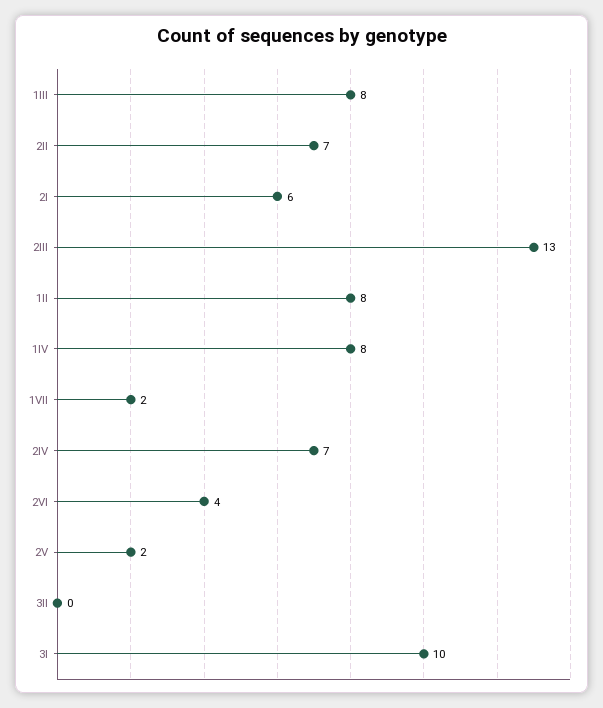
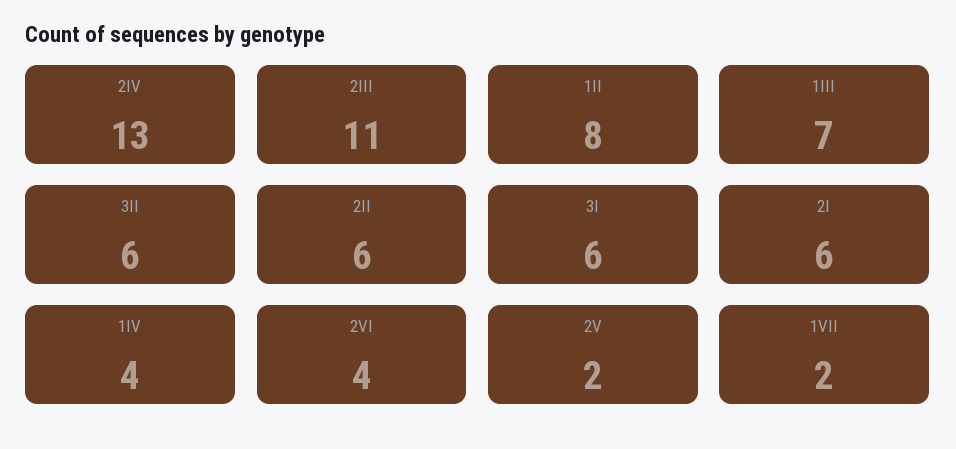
  {
-   "1III": 8,
+   "1III": 7,
-   "2II": 7,
+   "2II": 6,
    "2I": 6,
-   "2III": 13,
+   "2III": 11,
    "1II": 8,
-   "1IV": 8,
+   "1IV": 4,
    "1VII": 2,
-   "2IV": 7,
+   "2IV": 13,
    "2VI": 4,
    "2V": 2,
-   "3II": 0,
+   "3II": 6,
-   "3I": 10
+   "3I": 6
  }

